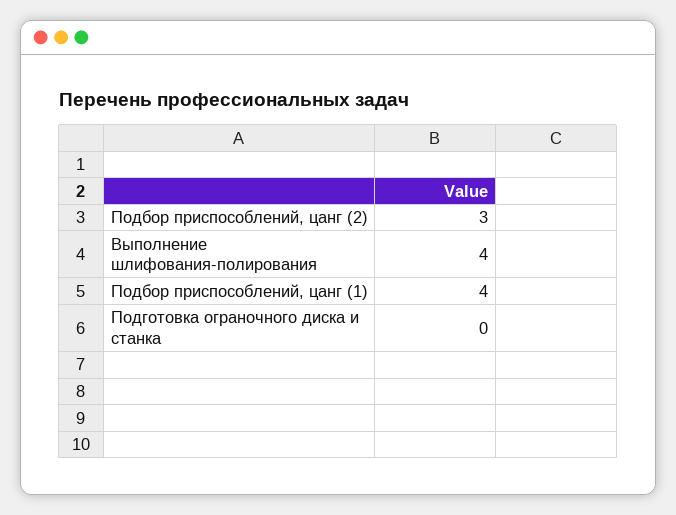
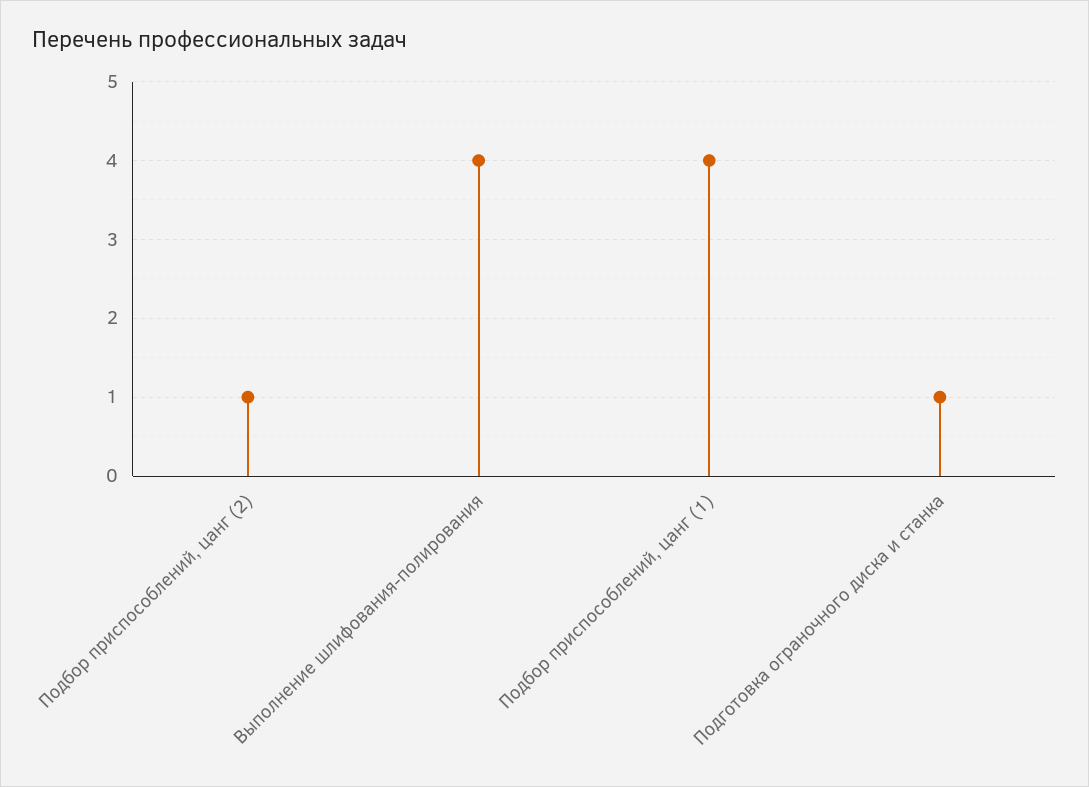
  {
-   "Подбор приспособлений, цанг (2)": 3,
+   "Подбор приспособлений, цанг (2)": 1,
    "Выполнение шлифования-полирования": 4,
    "Подбор приспособлений, цанг (1)": 4,
-   "Подготовка ограночного диска и станка": 0
+   "Подготовка ограночного диска и станка": 1
  }

